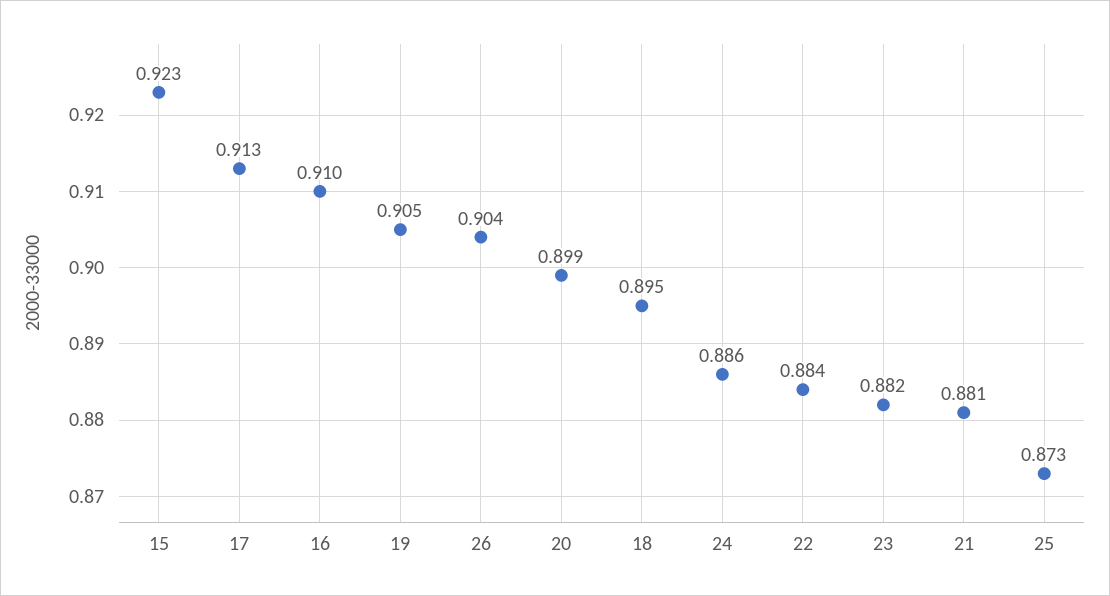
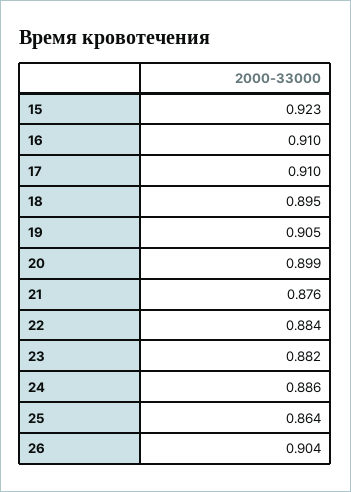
  {
    "15": 0.923,
-   "17": 0.913,
+   "17": 0.91,
    "16": 0.91,
    "19": 0.905,
    "26": 0.904,
    "20": 0.899,
    "18": 0.895,
    "24": 0.886,
    "22": 0.884,
    "23": 0.882,
-   "21": 0.881,
+   "21": 0.876,
-   "25": 0.873
+   "25": 0.864
  }

